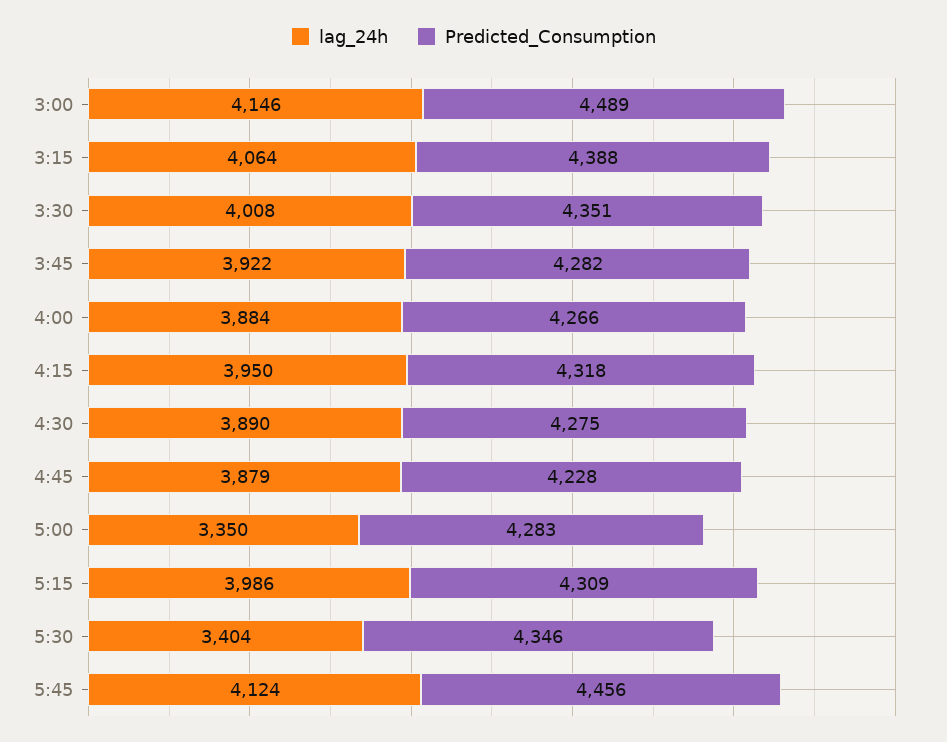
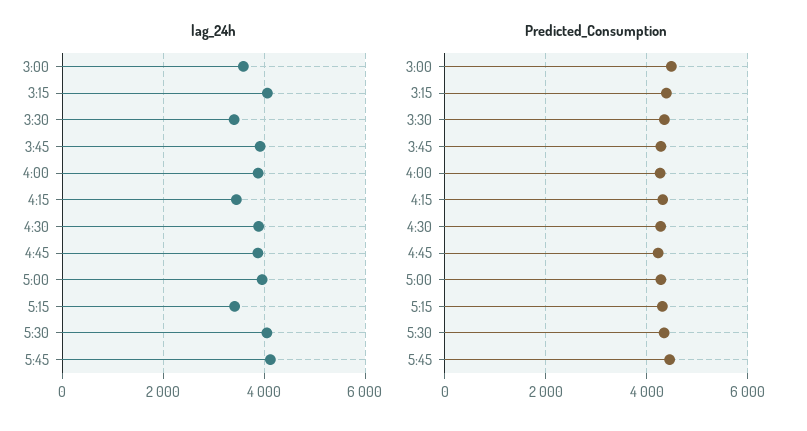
  {
    "lag_24h": {
-     "3:00": 4146,
+     "3:00": 3600,
      "3:15": 4064,
-     "3:30": 4008,
+     "3:30": 3400,
      "3:45": 3922,
      "4:00": 3884,
-     "4:15": 3950,
+     "4:15": 3400,
      "4:30": 3890,
      "4:45": 3879,
-     "5:00": 3350,
+     "5:00": 4000,
-     "5:15": 3986,
+     "5:15": 3400,
-     "5:30": 3404,
+     "5:30": 4000,
      "5:45": 4124
    },
    "Predicted_Consumption": {
      "3:00": 4489,
      "3:15": 4388,
      "3:30": 4351,
      "3:45": 4282,
      "4:00": 4266,
      "4:15": 4318,
      "4:30": 4275,
      "4:45": 4228,
      "5:00": 4283,
      "5:15": 4309,
      "5:30": 4346,
      "5:45": 4456
    }
  }

